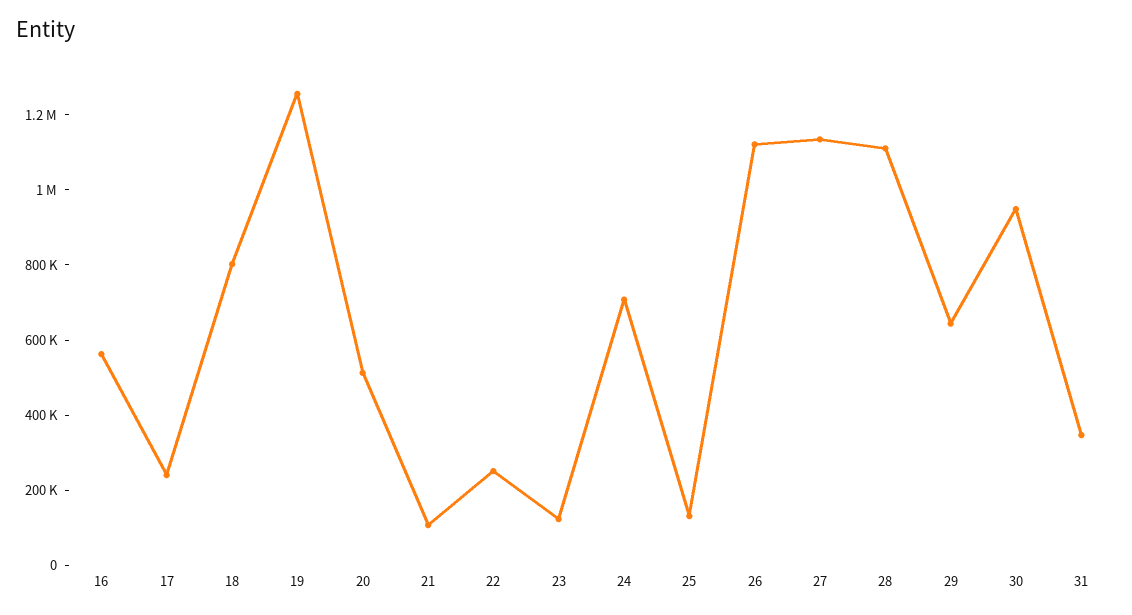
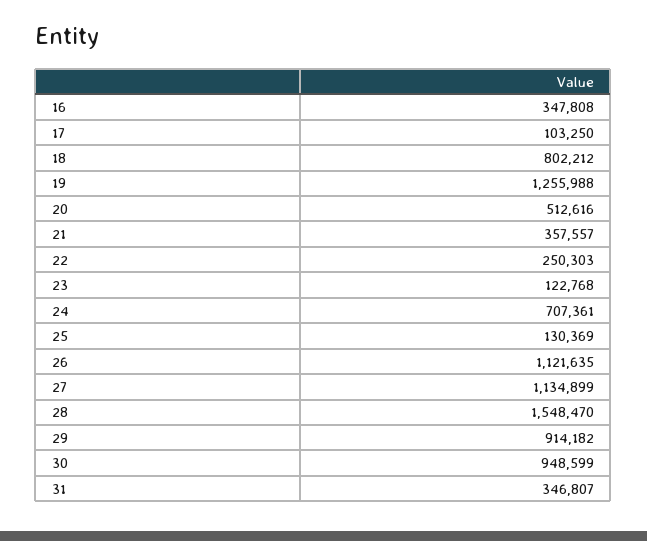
  {
-   "16": 550000,
+   "16": 347808,
-   "17": 250000,
+   "17": 103250,
    "18": 802212,
    "19": 1255988,
    "20": 512616,
-   "21": 100000,
+   "21": 357557,
    "22": 250303,
    "23": 122768,
    "24": 707361,
    "25": 130369,
    "26": 1121635,
    "27": 1134899,
-   "28": 1100000,
+   "28": 1548470,
-   "29": 650000,
+   "29": 914182,
    "30": 948599,
    "31": 346807
  }

